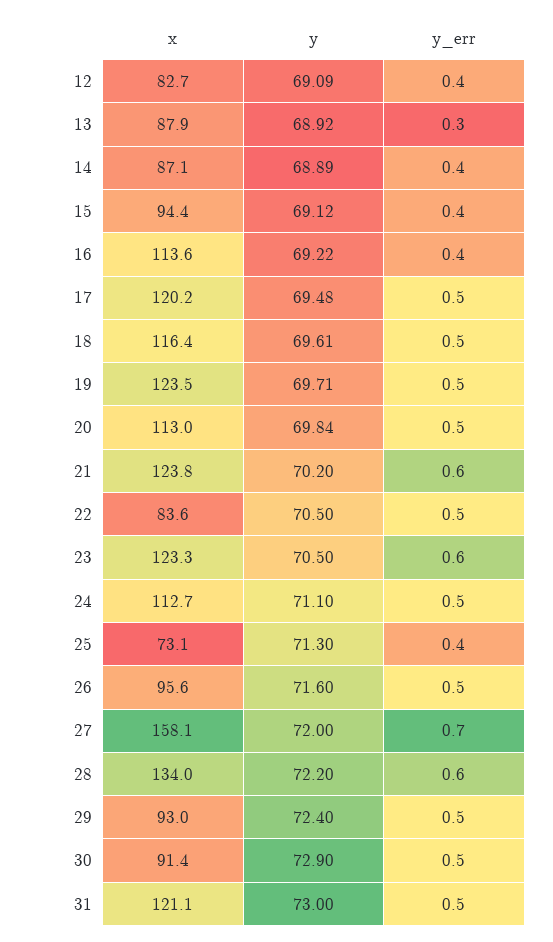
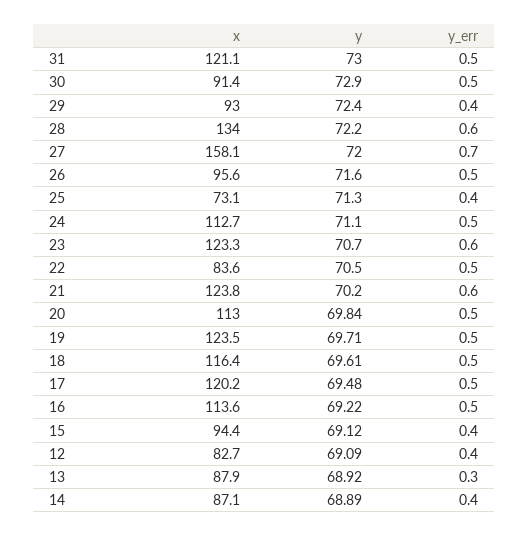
  {
    "x": {
      "12": 82.7,
      "13": 87.9,
      "14": 87.1,
      "15": 94.4,
      "16": 113.6,
      "17": 120.2,
      "18": 116.4,
      "19": 123.5,
      "20": 113,
      "21": 123.8,
      "22": 83.6,
      "23": 123.3,
      "24": 112.7,
      "25": 73.1,
      "26": 95.6,
      "27": 158.1,
      "28": 134,
      "29": 93,
      "30": 91.4,
      "31": 121.1
    },
    "y": {
      "12": 69.09,
      "13": 68.92,
      "14": 68.89,
      "15": 69.12,
      "16": 69.22,
      "17": 69.48,
      "18": 69.61,
      "19": 69.71,
      "20": 69.84,
      "21": 70.2,
      "22": 70.5,
-     "23": 70.5,
+     "23": 70.7,
      "24": 71.1,
      "25": 71.3,
      "26": 71.6,
      "27": 72,
      "28": 72.2,
      "29": 72.4,
      "30": 72.9,
      "31": 73
    },
    "y_err": {
      "12": 0.4,
      "13": 0.3,
      "14": 0.4,
      "15": 0.4,
-     "16": 0.4,
+     "16": 0.5,
      "17": 0.5,
      "18": 0.5,
      "19": 0.5,
      "20": 0.5,
      "21": 0.6,
      "22": 0.5,
      "23": 0.6,
      "24": 0.5,
      "25": 0.4,
      "26": 0.5,
      "27": 0.7,
      "28": 0.6,
-     "29": 0.5,
+     "29": 0.4,
      "30": 0.5,
      "31": 0.5
    }
  }

